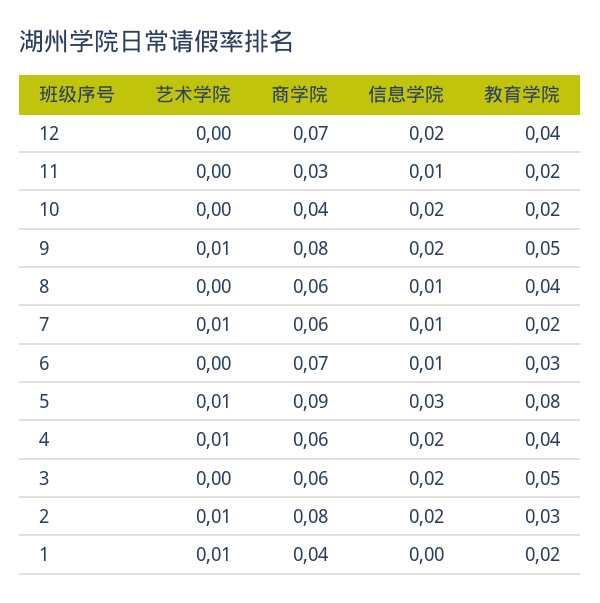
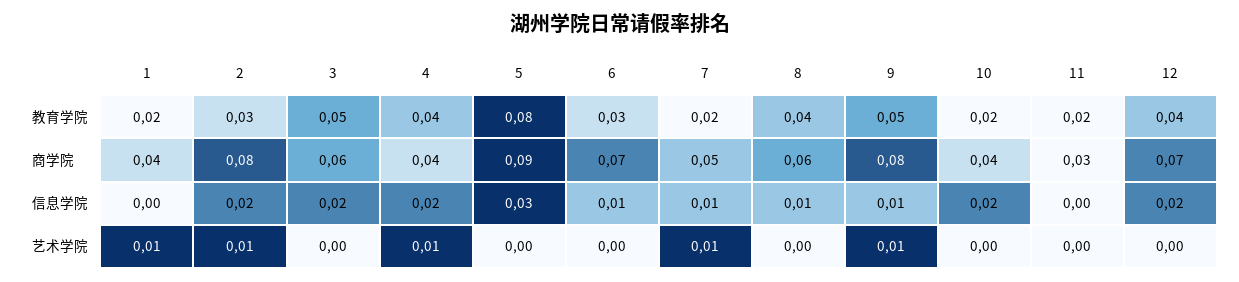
  {
    "艺术学院": {
      "12": 0,
      "11": 0,
      "10": 0,
      "9": 0.01,
      "8": 0,
      "7": 0.01,
      "6": 0,
-     "5": 0.01,
+     "5": 0,
      "4": 0.01,
      "3": 0,
      "2": 0.01,
      "1": 0.01
    },
    "商学院": {
      "12": 0.07,
      "11": 0.03,
      "10": 0.04,
      "9": 0.08,
      "8": 0.06,
-     "7": 0.06,
+     "7": 0.05,
      "6": 0.07,
      "5": 0.09,
-     "4": 0.06,
+     "4": 0.04,
      "3": 0.06,
      "2": 0.08,
      "1": 0.04
    },
    "信息学院": {
      "12": 0.02,
-     "11": 0.01,
+     "11": 0,
      "10": 0.02,
-     "9": 0.02,
+     "9": 0.01,
      "8": 0.01,
      "7": 0.01,
      "6": 0.01,
      "5": 0.03,
      "4": 0.02,
      "3": 0.02,
      "2": 0.02,
      "1": 0
    },
    "教育学院": {
      "12": 0.04,
      "11": 0.02,
      "10": 0.02,
      "9": 0.05,
      "8": 0.04,
      "7": 0.02,
      "6": 0.03,
      "5": 0.08,
      "4": 0.04,
      "3": 0.05,
      "2": 0.03,
      "1": 0.02
    }
  }

